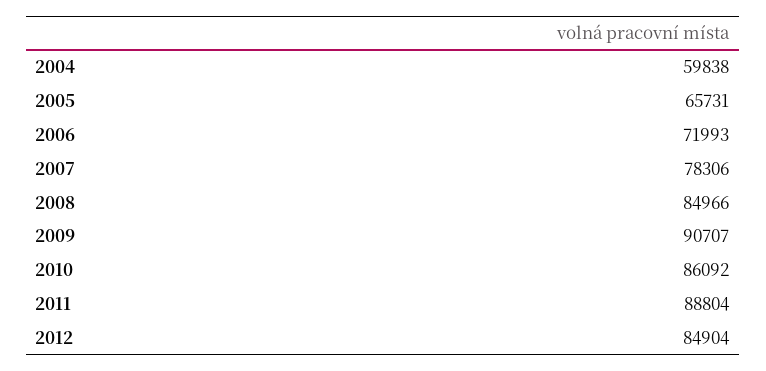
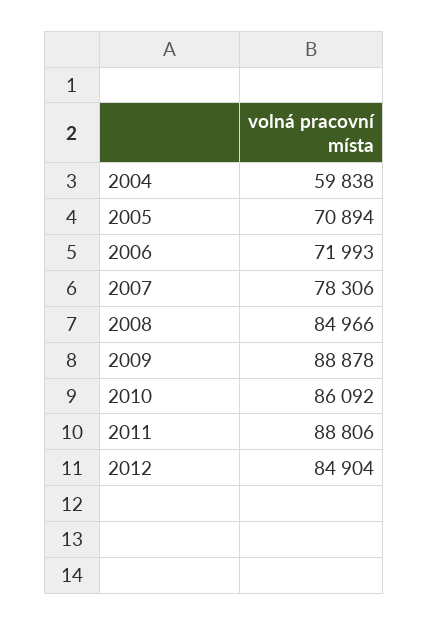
  {
    "2004": 59838,
-   "2005": 65731,
+   "2005": 70894,
    "2006": 71993,
    "2007": 78306,
    "2008": 84966,
-   "2009": 90707,
+   "2009": 88878,
    "2010": 86092,
-   "2011": 88804,
+   "2011": 88806,
    "2012": 84904
  }

